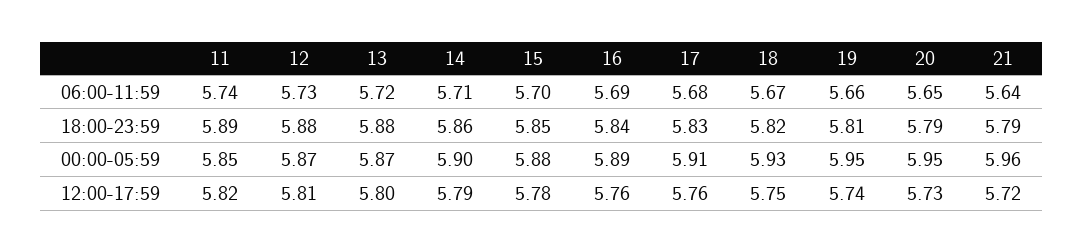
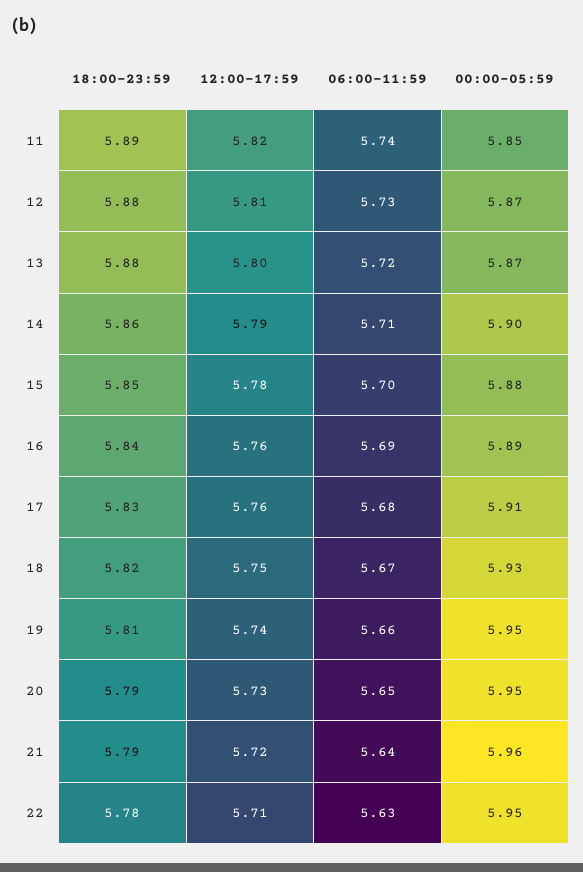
  {
    "11": {
      "06:00-11:59": 5.74,
      "18:00-23:59": 5.89,
      "00:00-05:59": 5.85,
      "12:00-17:59": 5.82
    },
    "12": {
      "06:00-11:59": 5.73,
      "18:00-23:59": 5.88,
      "00:00-05:59": 5.87,
      "12:00-17:59": 5.81
    },
    "13": {
      "06:00-11:59": 5.72,
      "18:00-23:59": 5.88,
      "00:00-05:59": 5.87,
      "12:00-17:59": 5.8
    },
    "14": {
      "06:00-11:59": 5.71,
      "18:00-23:59": 5.86,
      "00:00-05:59": 5.9,
      "12:00-17:59": 5.79
    },
    "15": {
      "06:00-11:59": 5.7,
      "18:00-23:59": 5.85,
      "00:00-05:59": 5.88,
      "12:00-17:59": 5.78
    },
    "16": {
      "06:00-11:59": 5.69,
      "18:00-23:59": 5.84,
      "00:00-05:59": 5.89,
      "12:00-17:59": 5.76
    },
    "17": {
      "06:00-11:59": 5.68,
      "18:00-23:59": 5.83,
      "00:00-05:59": 5.91,
      "12:00-17:59": 5.76
    },
    "18": {
      "06:00-11:59": 5.67,
      "18:00-23:59": 5.82,
      "00:00-05:59": 5.93,
      "12:00-17:59": 5.75
    },
    "19": {
      "06:00-11:59": 5.66,
      "18:00-23:59": 5.81,
      "00:00-05:59": 5.95,
      "12:00-17:59": 5.74
    },
    "20": {
      "06:00-11:59": 5.65,
      "18:00-23:59": 5.79,
      "00:00-05:59": 5.95,
      "12:00-17:59": 5.73
    },
    "21": {
      "06:00-11:59": 5.64,
      "18:00-23:59": 5.79,
      "00:00-05:59": 5.96,
      "12:00-17:59": 5.72
-   }
+   },
+   "22": {
+     "18:00-23:59": 5.78,
+     "12:00-17:59": 5.71,
+     "06:00-11:59": 5.63,
+     "00:00-05:59": 5.95
+   }
  }

